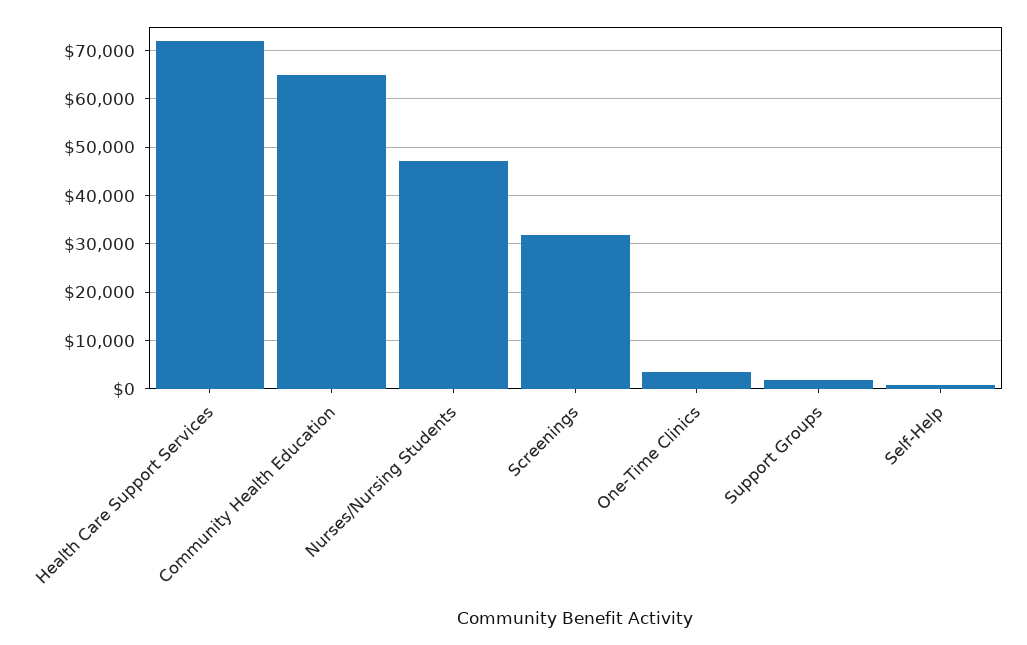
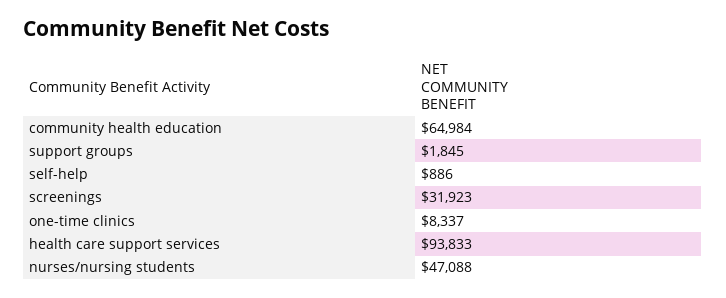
  {
-   "Health Care Support Services": 72000,
+   "Health Care Support Services": 93833,
    "Community Health Education": 64984,
    "Nurses/Nursing Students": 47088,
    "Screenings": 31923,
-   "One-Time Clinics": 4000,
+   "One-Time Clinics": 8337,
    "Support Groups": 1845,
    "Self-Help": 886
  }

